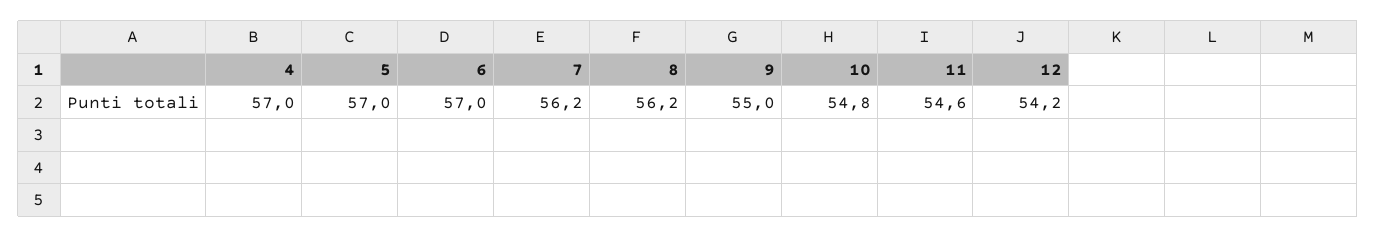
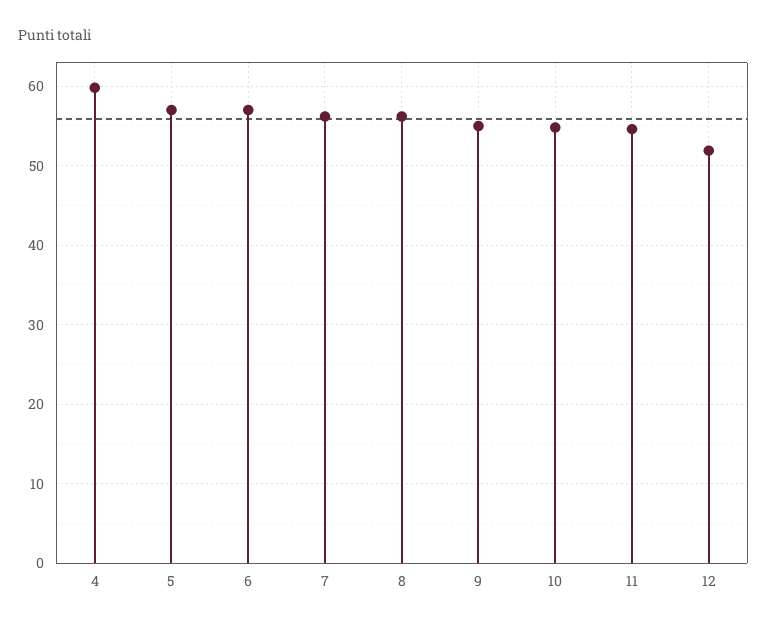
  {
-   "4": 57,
+   "4": 60,
    "5": 57,
    "6": 57,
    "7": 56.2,
    "8": 56.2,
    "9": 55,
    "10": 54.8,
    "11": 54.6,
-   "12": 54.2
+   "12": 52
  }

